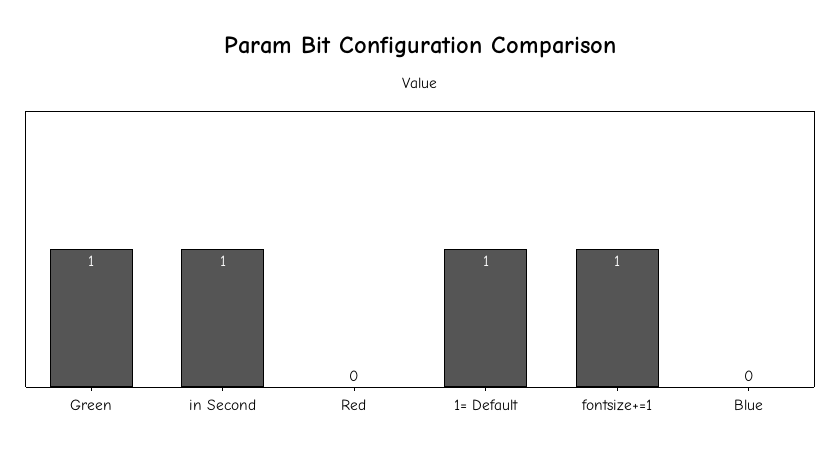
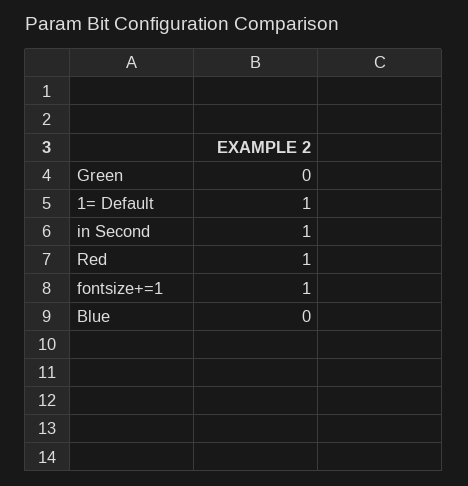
  {
-   "Green": 1,
+   "Green": 0,
    "in Second": 1,
-   "Red": 0,
+   "Red": 1,
    "1= Default": 1,
    "fontsize+=1": 1,
    "Blue": 0
  }

